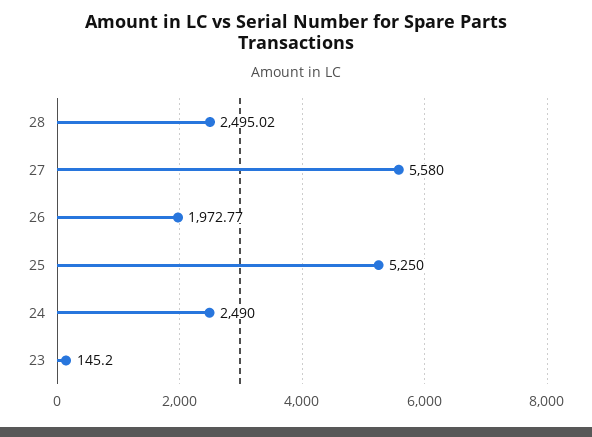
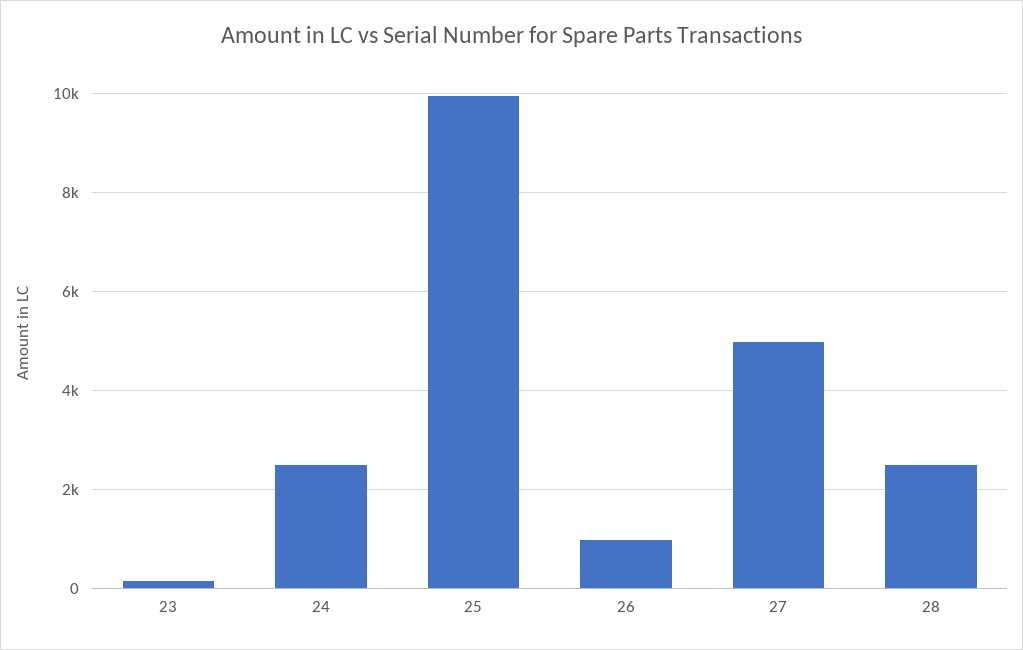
  {
    "28": 2495.02,
-   "27": 5580,
+   "27": 5000,
-   "26": 1972.77,
+   "26": 1000,
-   "25": 5250,
+   "25": 10000,
    "24": 2490,
    "23": 145.2
  }

